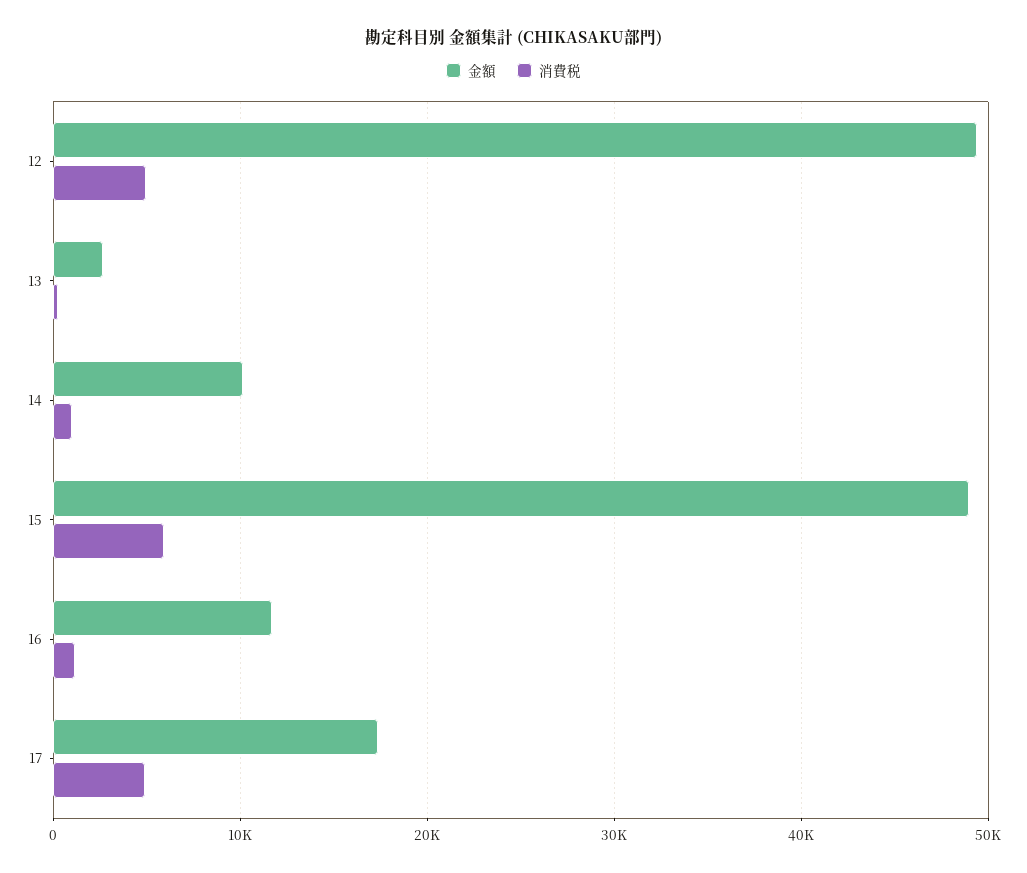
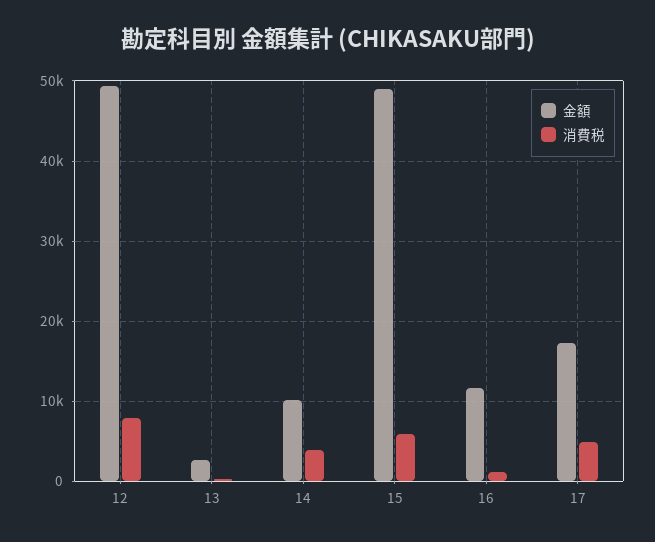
  {
    "金額": {
      "12": 49000,
      "13": 3000,
      "14": 10000,
      "15": 49000,
      "16": 12000,
      "17": 17000
    },
    "消費税": {
-     "12": 5000,
+     "12": 8000,
      "13": 0,
-     "14": 1000,
+     "14": 4000,
      "15": 6000,
      "16": 1000,
      "17": 5000
    }
  }

